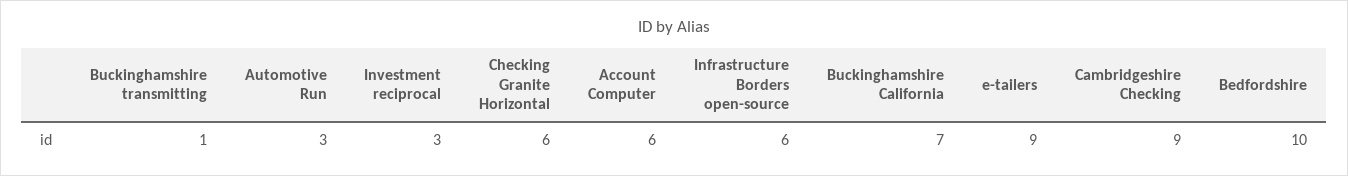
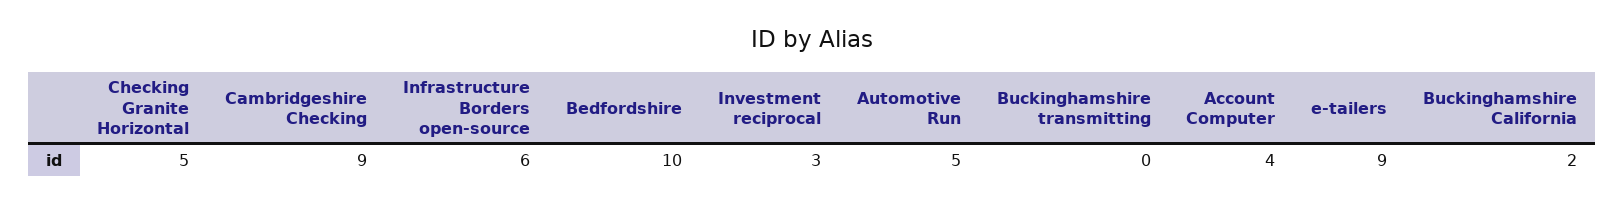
  {
-   "Buckinghamshire transmitting": 1,
+   "Buckinghamshire transmitting": 0,
-   "Automotive Run": 3,
+   "Automotive Run": 5,
    "Investment reciprocal": 3,
-   "Checking Granite Horizontal": 6,
+   "Checking Granite Horizontal": 5,
-   "Account Computer": 6,
+   "Account Computer": 4,
    "Infrastructure Borders open-source": 6,
-   "Buckinghamshire California": 7,
+   "Buckinghamshire California": 2,
    "e-tailers": 9,
    "Cambridgeshire Checking": 9,
    "Bedfordshire": 10
  }

